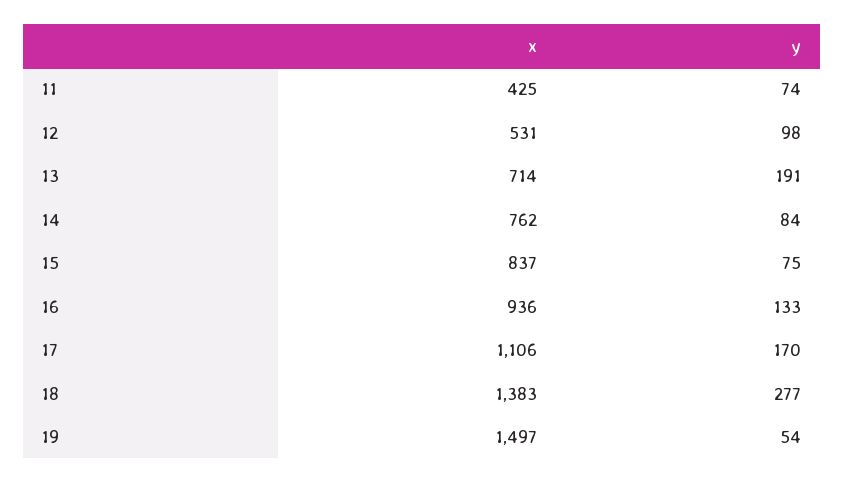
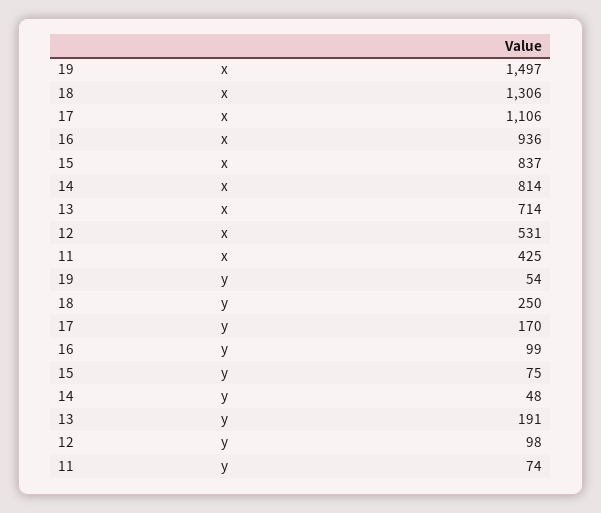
  {
    "x": {
      "11": 425,
      "12": 531,
      "13": 714,
-     "14": 762,
+     "14": 814,
      "15": 837,
      "16": 936,
      "17": 1106,
-     "18": 1383,
+     "18": 1306,
      "19": 1497
    },
    "y": {
      "11": 74,
      "12": 98,
      "13": 191,
-     "14": 84,
+     "14": 48,
      "15": 75,
-     "16": 133,
+     "16": 99,
      "17": 170,
-     "18": 277,
+     "18": 250,
      "19": 54
    }
  }

